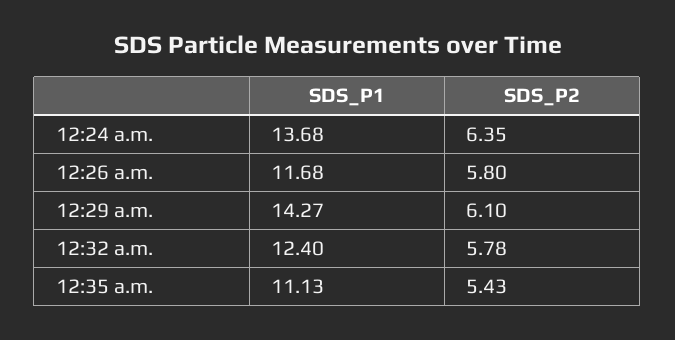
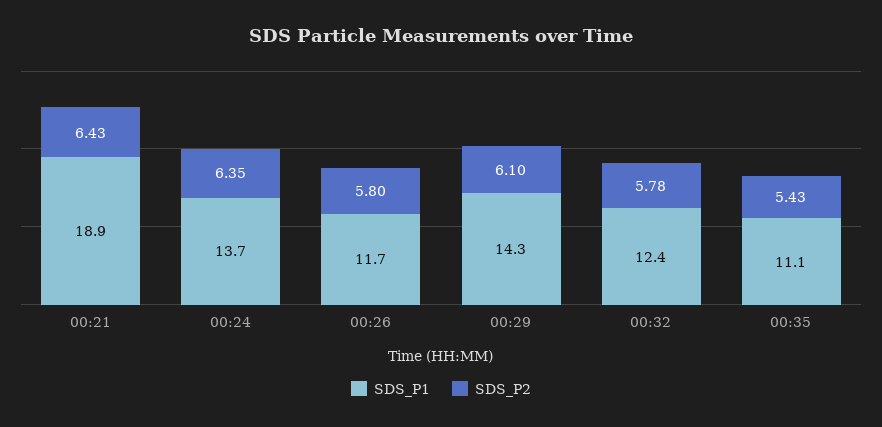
  {
    "SDS_P1": {
      "12:24 a.m.": 13.68,
      "12:26 a.m.": 11.68,
      "12:29 a.m.": 14.27,
      "12:32 a.m.": 12.4,
-     "12:35 a.m.": 11.13
+     "12:35 a.m.": 11.13,
+     "00:21": 18.9
    },
    "SDS_P2": {
      "12:24 a.m.": 6.35,
      "12:26 a.m.": 5.8,
      "12:29 a.m.": 6.1,
      "12:32 a.m.": 5.78,
-     "12:35 a.m.": 5.43
+     "12:35 a.m.": 5.43,
+     "00:21": 6.43
    }
  }

